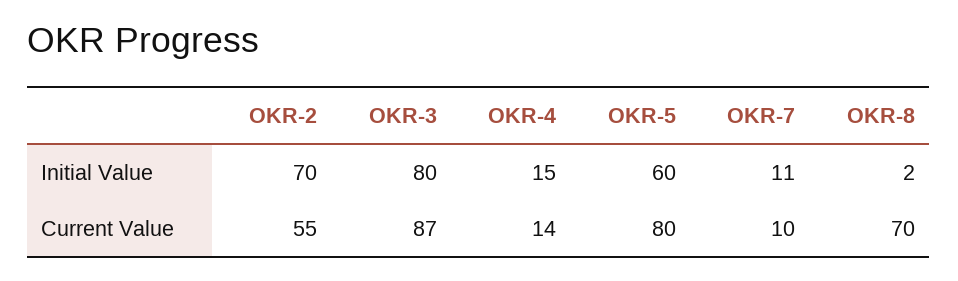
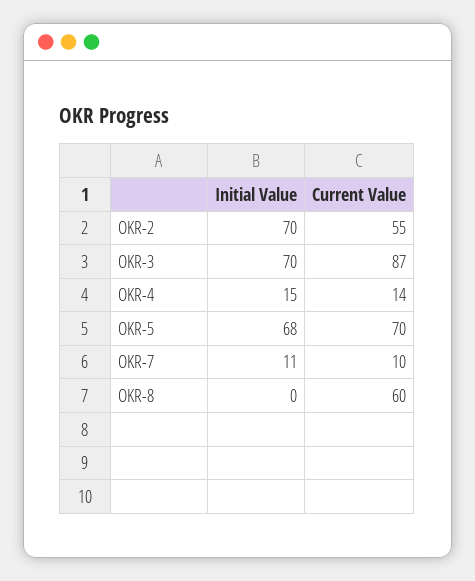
  {
    "OKR-2": {
      "Initial Value": 70,
      "Current Value": 55
    },
    "OKR-3": {
-     "Initial Value": 80,
+     "Initial Value": 70,
      "Current Value": 87
    },
    "OKR-4": {
      "Initial Value": 15,
      "Current Value": 14
    },
    "OKR-5": {
-     "Initial Value": 60,
+     "Initial Value": 68,
-     "Current Value": 80
+     "Current Value": 70
    },
    "OKR-7": {
      "Initial Value": 11,
      "Current Value": 10
    },
    "OKR-8": {
-     "Initial Value": 2,
+     "Initial Value": 0,
-     "Current Value": 70
+     "Current Value": 60
    }
  }

